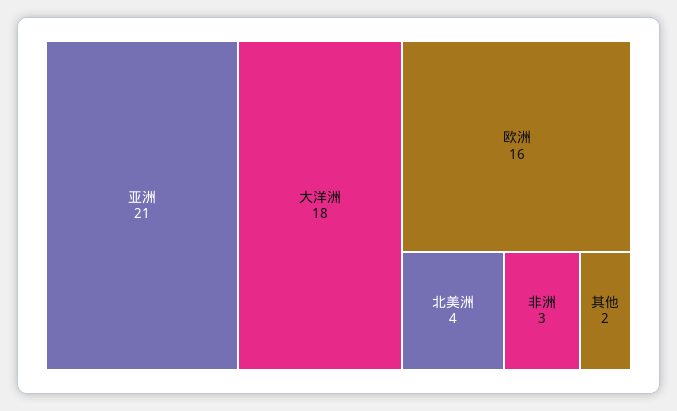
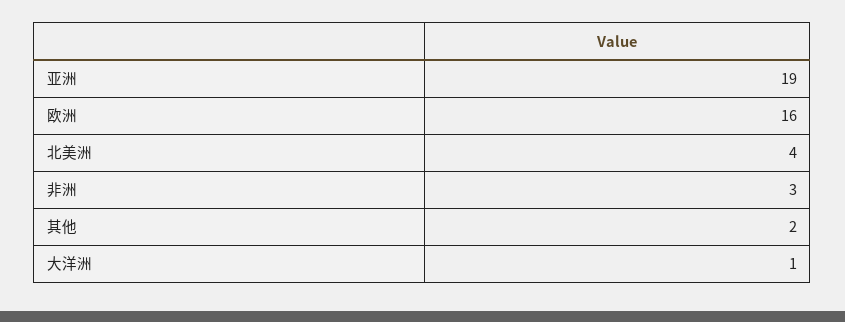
  {
-   "亚洲": 21,
+   "亚洲": 19,
-   "大洋洲": 18,
+   "大洋洲": 1,
    "欧洲": 16,
    "北美洲": 4,
    "非洲": 3,
    "其他": 2
  }

